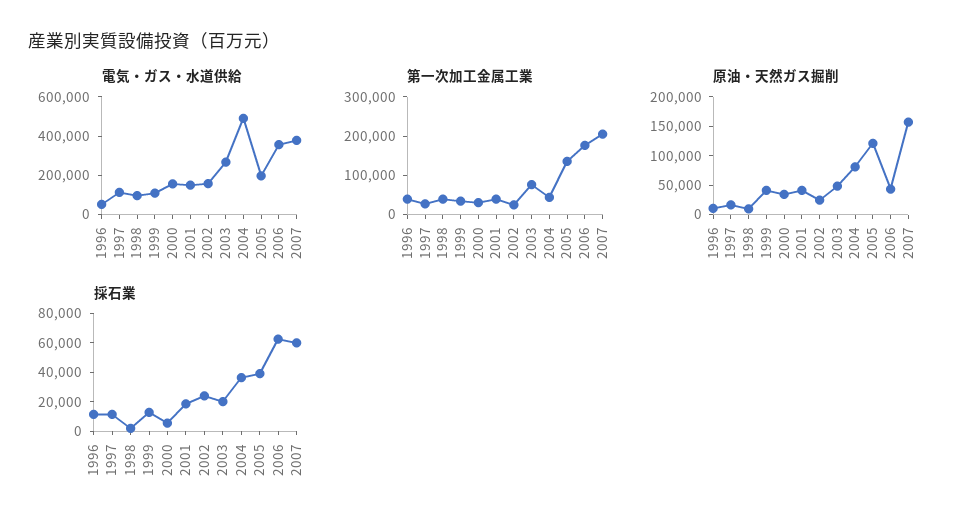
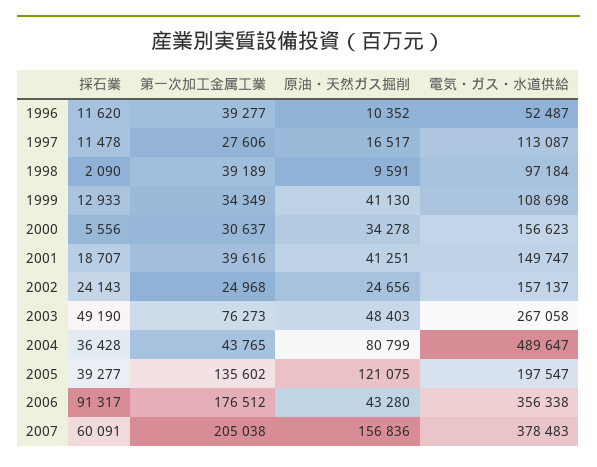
  {
    "電気・ガス・水道供給": {
      "1996": 52487,
      "1997": 113087,
      "1998": 97184,
      "1999": 108698,
      "2000": 156623,
      "2001": 149747,
      "2002": 157137,
      "2003": 267058,
      "2004": 489647,
      "2005": 197547,
      "2006": 356338,
      "2007": 378483
    },
    "第一次加工金属工業": {
      "1996": 39277,
      "1997": 27606,
      "1998": 39189,
      "1999": 34349,
      "2000": 30637,
      "2001": 39616,
      "2002": 24968,
      "2003": 76273,
      "2004": 43765,
      "2005": 135602,
      "2006": 176512,
      "2007": 205038
    },
    "原油・天然ガス掘削": {
      "1996": 10352,
      "1997": 16517,
      "1998": 9591,
      "1999": 41130,
      "2000": 34278,
      "2001": 41251,
      "2002": 24656,
      "2003": 48403,
      "2004": 80799,
      "2005": 121075,
      "2006": 43280,
      "2007": 156836
    },
    "採石業": {
      "1996": 11620,
      "1997": 11478,
      "1998": 2090,
      "1999": 12933,
      "2000": 5556,
      "2001": 18707,
      "2002": 24143,
-     "2003": 20000,
+     "2003": 49190,
      "2004": 36428,
      "2005": 39277,
-     "2006": 60000,
+     "2006": 91317,
      "2007": 60091
    }
  }

